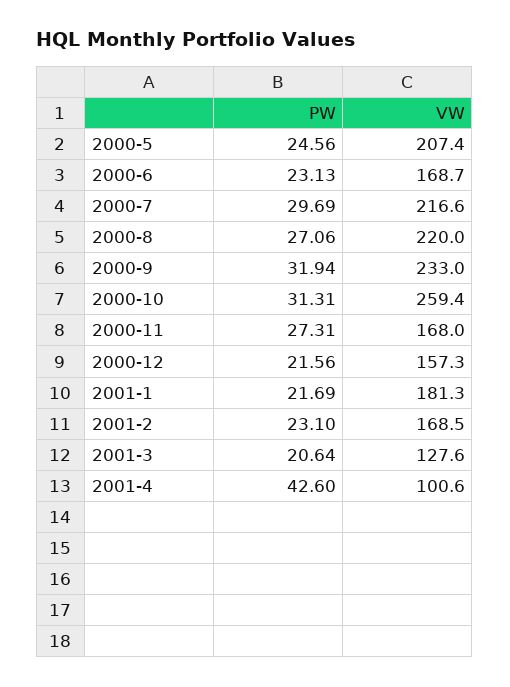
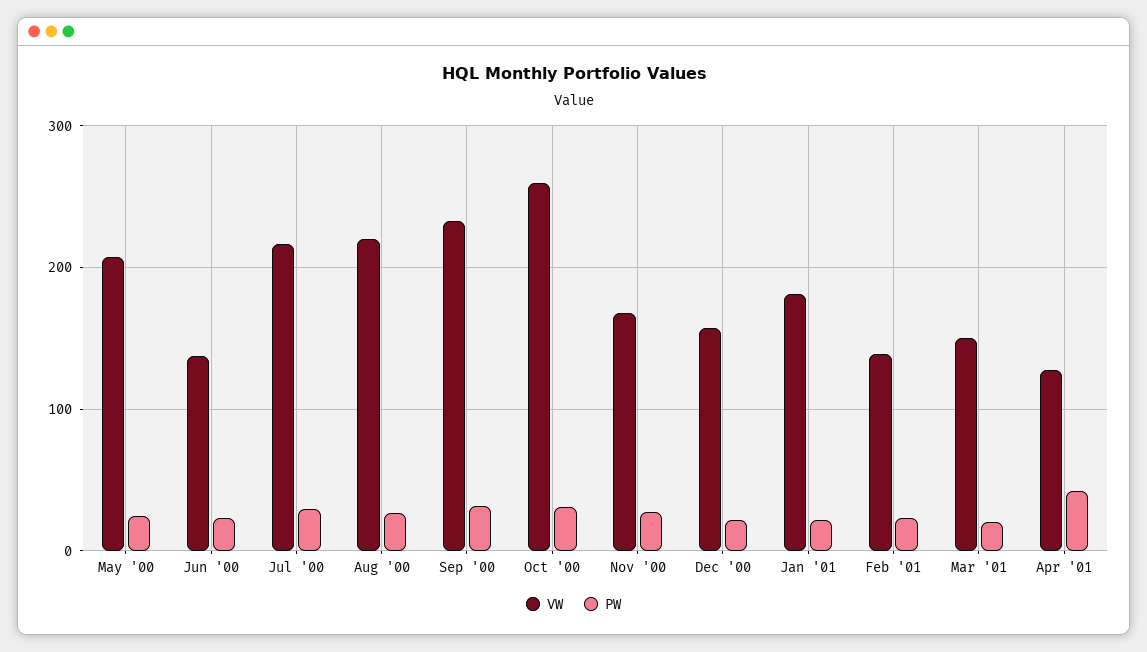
  {
    "PW": {
      "2000-5": 24.56,
      "2000-6": 23.13,
      "2000-7": 29.69,
      "2000-8": 27.06,
      "2000-9": 31.94,
      "2000-10": 31.31,
      "2000-11": 27.31,
      "2000-12": 21.56,
      "2001-1": 21.69,
      "2001-2": 23.1,
      "2001-3": 20.64,
      "2001-4": 42.6
    },
    "VW": {
      "2000-5": 207.4,
-     "2000-6": 168.7,
+     "2000-6": 140,
      "2000-7": 216.6,
      "2000-8": 220,
      "2000-9": 233,
      "2000-10": 259.4,
      "2000-11": 168,
      "2000-12": 157.3,
      "2001-1": 181.3,
-     "2001-2": 168.5,
+     "2001-2": 140,
-     "2001-3": 127.6,
+     "2001-3": 150,
-     "2001-4": 100.6
+     "2001-4": 130
    }
  }

